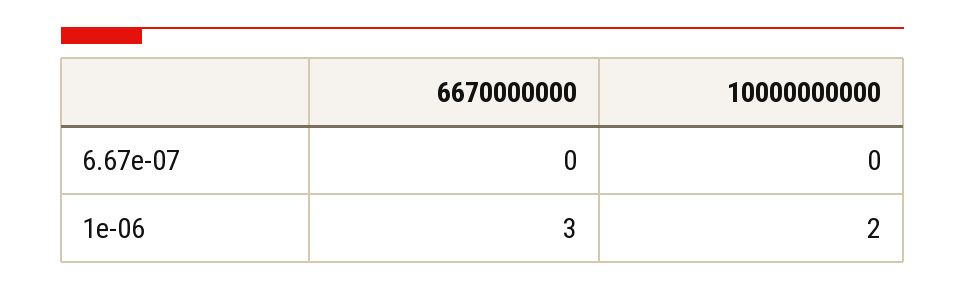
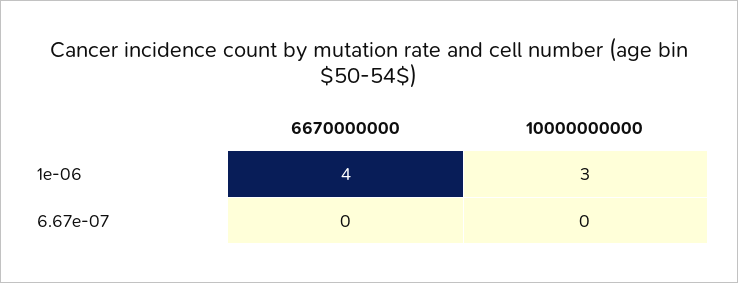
  {
    "6670000000": {
      "6.67e-07": 0,
-     "1e-06": 3
+     "1e-06": 4
    },
    "10000000000": {
      "6.67e-07": 0,
-     "1e-06": 2
+     "1e-06": 3
    }
  }

